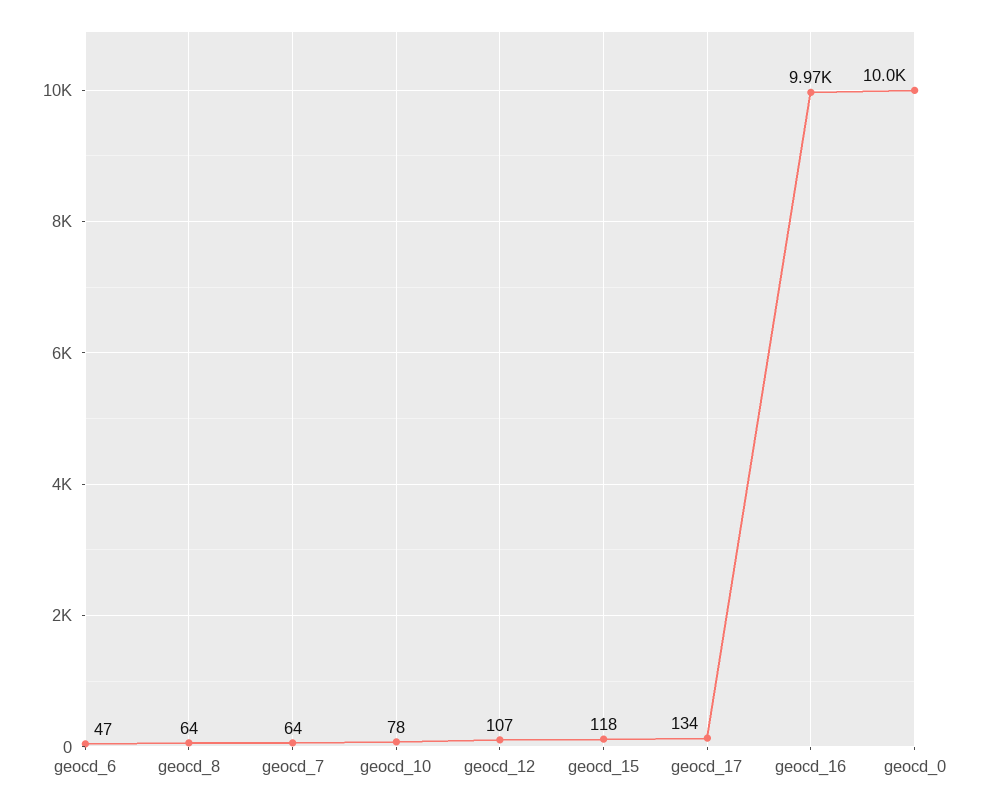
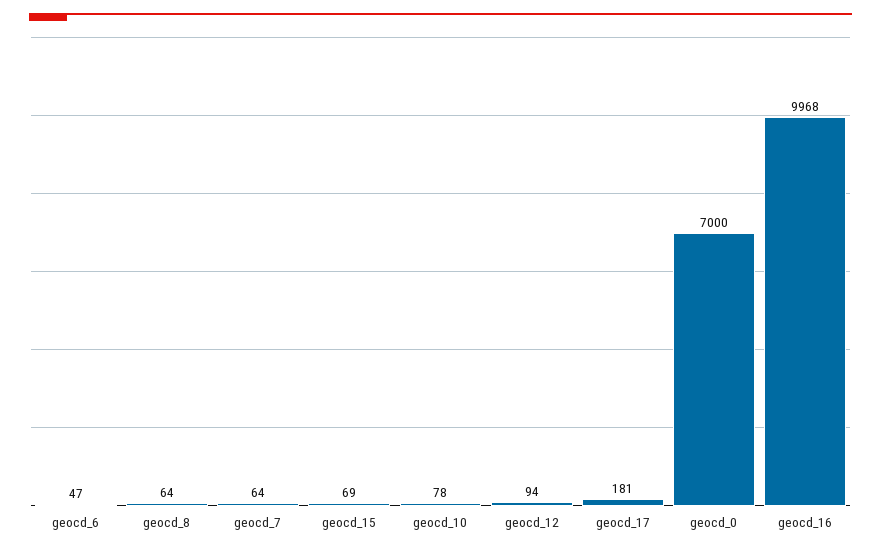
  {
    "geocd_6": 47,
    "geocd_8": 64,
    "geocd_7": 64,
    "geocd_10": 78,
-   "geocd_12": 107,
+   "geocd_12": 94,
-   "geocd_15": 118,
+   "geocd_15": 69,
-   "geocd_17": 134,
+   "geocd_17": 181,
    "geocd_16": 9968,
-   "geocd_0": 10000
+   "geocd_0": 7000
  }

